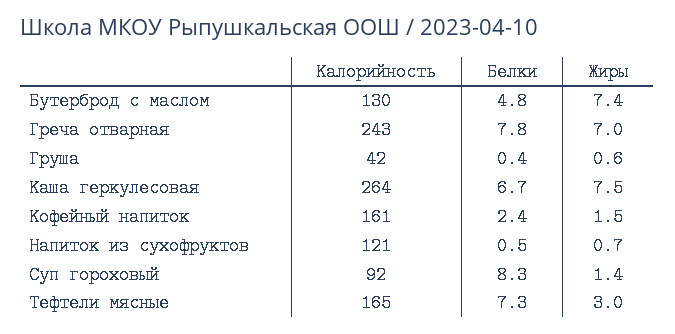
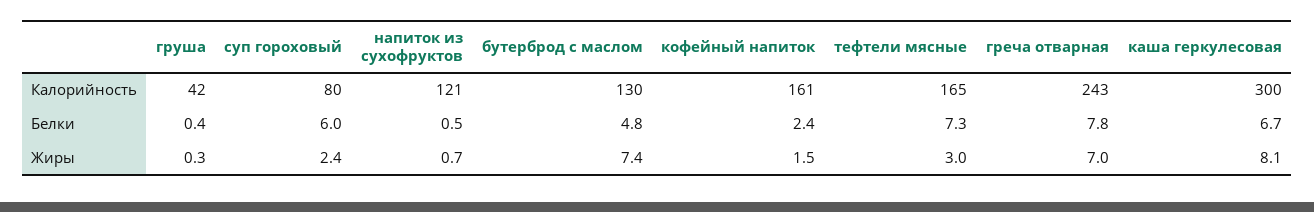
  {
    "Калорийность": {
      "Бутерброд с маслом": 130,
      "Греча отварная": 243,
      "Груша": 42,
-     "Каша геркулесовая": 264,
+     "Каша геркулесовая": 300,
      "Кофейный напиток": 161,
      "Напиток из сухофруктов": 121,
-     "Суп гороховый": 92,
+     "Суп гороховый": 80,
      "Тефтели мясные": 165
    },
    "Белки": {
      "Бутерброд с маслом": 4.8,
      "Греча отварная": 7.8,
      "Груша": 0.4,
      "Каша геркулесовая": 6.7,
      "Кофейный напиток": 2.4,
      "Напиток из сухофруктов": 0.5,
-     "Суп гороховый": 8.3,
+     "Суп гороховый": 6,
      "Тефтели мясные": 7.3
    },
    "Жиры": {
      "Бутерброд с маслом": 7.4,
      "Греча отварная": 7,
-     "Груша": 0.6,
+     "Груша": 0.3,
-     "Каша геркулесовая": 7.5,
+     "Каша геркулесовая": 8.1,
      "Кофейный напиток": 1.5,
      "Напиток из сухофруктов": 0.7,
-     "Суп гороховый": 1.4,
+     "Суп гороховый": 2.4,
      "Тефтели мясные": 3
    }
  }

